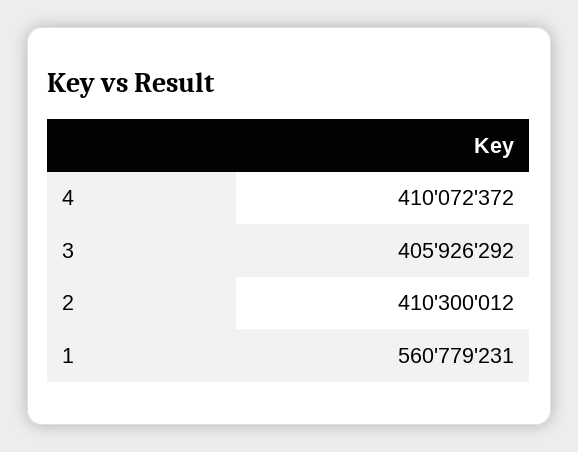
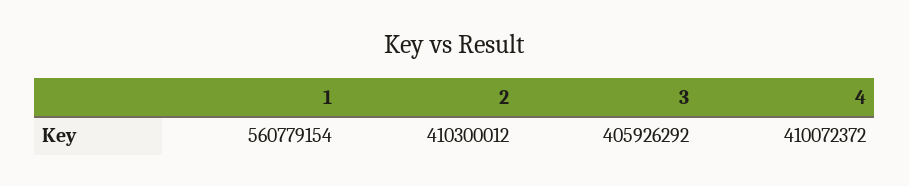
  {
    "4": 410072372,
    "3": 405926292,
    "2": 410300012,
-   "1": 560779231
+   "1": 560779154
  }

